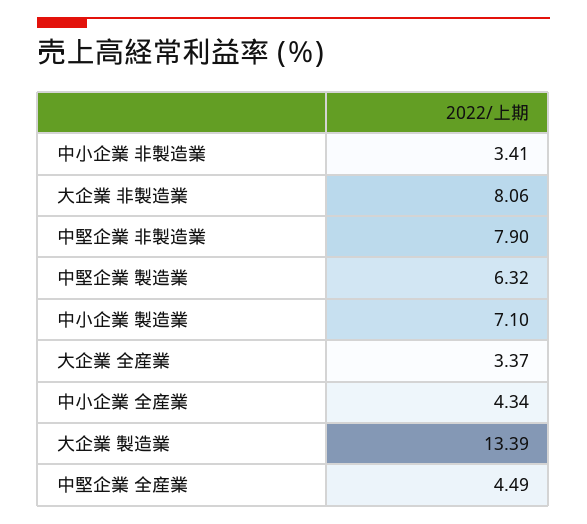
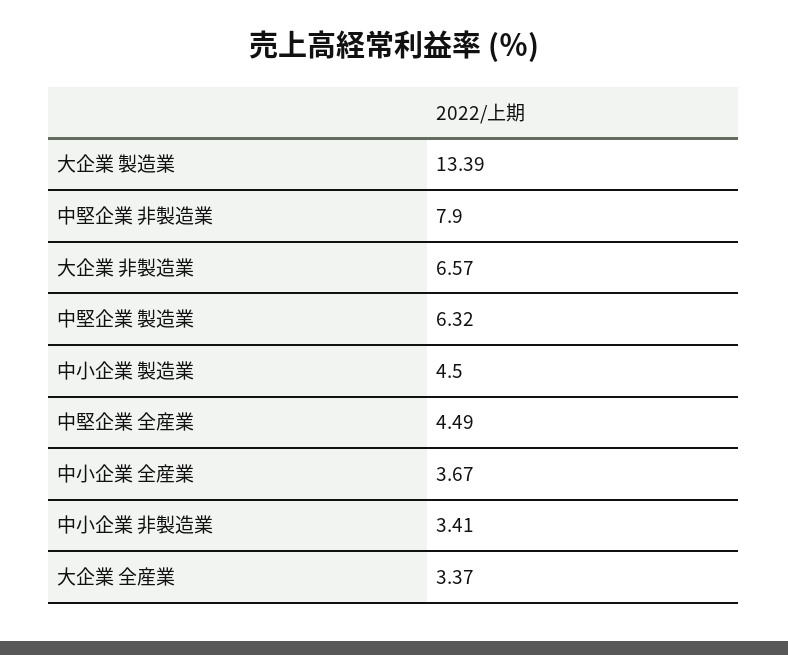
  {
    "中小企業 非製造業": 3.41,
-   "大企業 非製造業": 8.06,
+   "大企業 非製造業": 6.57,
    "中堅企業 非製造業": 7.9,
    "中堅企業 製造業": 6.32,
-   "中小企業 製造業": 7.1,
+   "中小企業 製造業": 4.5,
    "大企業 全産業": 3.37,
-   "中小企業 全産業": 4.34,
+   "中小企業 全産業": 3.67,
    "大企業 製造業": 13.39,
    "中堅企業 全産業": 4.49
  }

